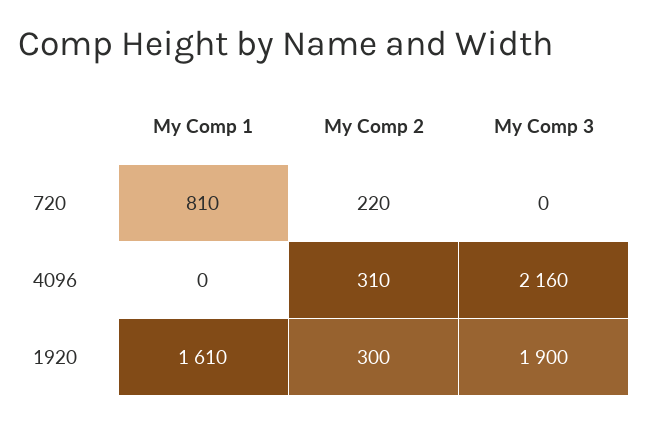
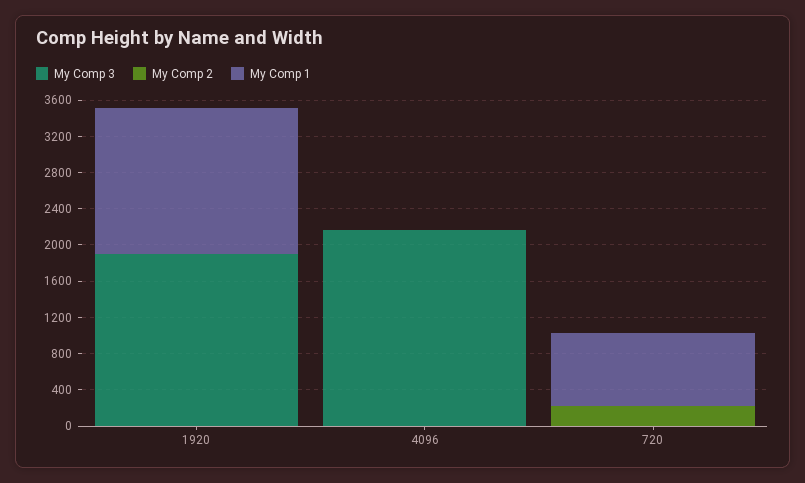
  {
    "My Comp 1": {
      "720": 810,
      "4096": 0,
      "1920": 1610
    },
    "My Comp 2": {
      "720": 220,
-     "4096": 310,
+     "4096": 0,
-     "1920": 300
+     "1920": 0
    },
    "My Comp 3": {
      "720": 0,
      "4096": 2160,
      "1920": 1900
    }
  }

